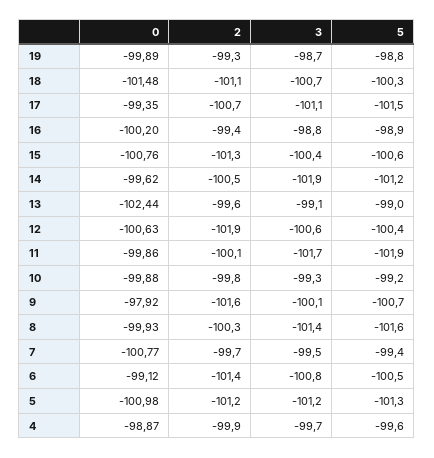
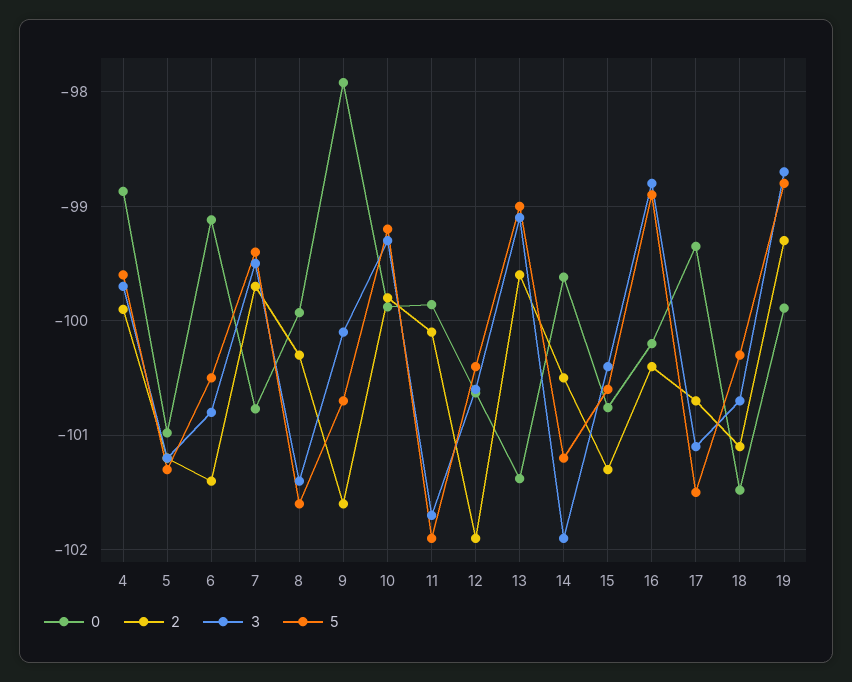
  {
    "0": {
      "19": -99.89,
      "18": -101.48,
      "17": -99.35,
      "16": -100.2,
      "15": -100.76,
      "14": -99.62,
-     "13": -102.44,
+     "13": -101.4,
      "12": -100.63,
      "11": -99.86,
      "10": -99.88,
      "9": -97.92,
      "8": -99.93,
      "7": -100.77,
      "6": -99.12,
      "5": -100.98,
      "4": -98.87
    },
    "2": {
      "19": -99.3,
      "18": -101.1,
      "17": -100.7,
-     "16": -99.4,
+     "16": -100.4,
      "15": -101.3,
      "14": -100.5,
      "13": -99.6,
      "12": -101.9,
      "11": -100.1,
      "10": -99.8,
      "9": -101.6,
      "8": -100.3,
      "7": -99.7,
      "6": -101.4,
      "5": -101.2,
      "4": -99.9
    },
    "3": {
      "19": -98.7,
      "18": -100.7,
      "17": -101.1,
      "16": -98.8,
      "15": -100.4,
      "14": -101.9,
      "13": -99.1,
      "12": -100.6,
      "11": -101.7,
      "10": -99.3,
      "9": -100.1,
      "8": -101.4,
      "7": -99.5,
      "6": -100.8,
      "5": -101.2,
      "4": -99.7
    },
    "5": {
      "19": -98.8,
      "18": -100.3,
      "17": -101.5,
      "16": -98.9,
      "15": -100.6,
      "14": -101.2,
      "13": -99,
      "12": -100.4,
      "11": -101.9,
      "10": -99.2,
      "9": -100.7,
      "8": -101.6,
      "7": -99.4,
      "6": -100.5,
      "5": -101.3,
      "4": -99.6
    }
  }

